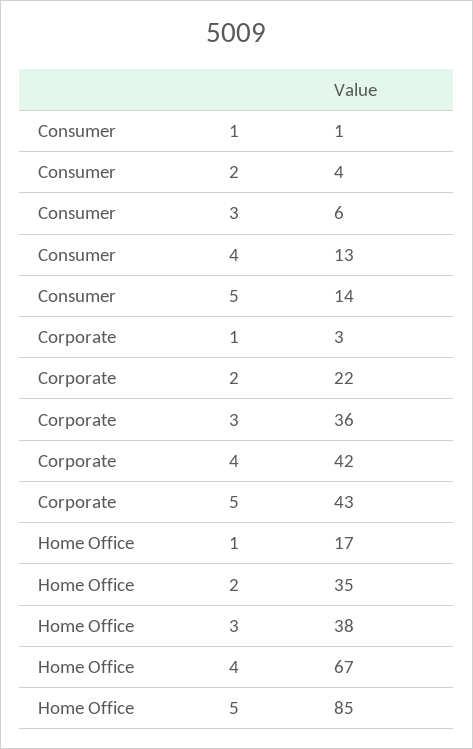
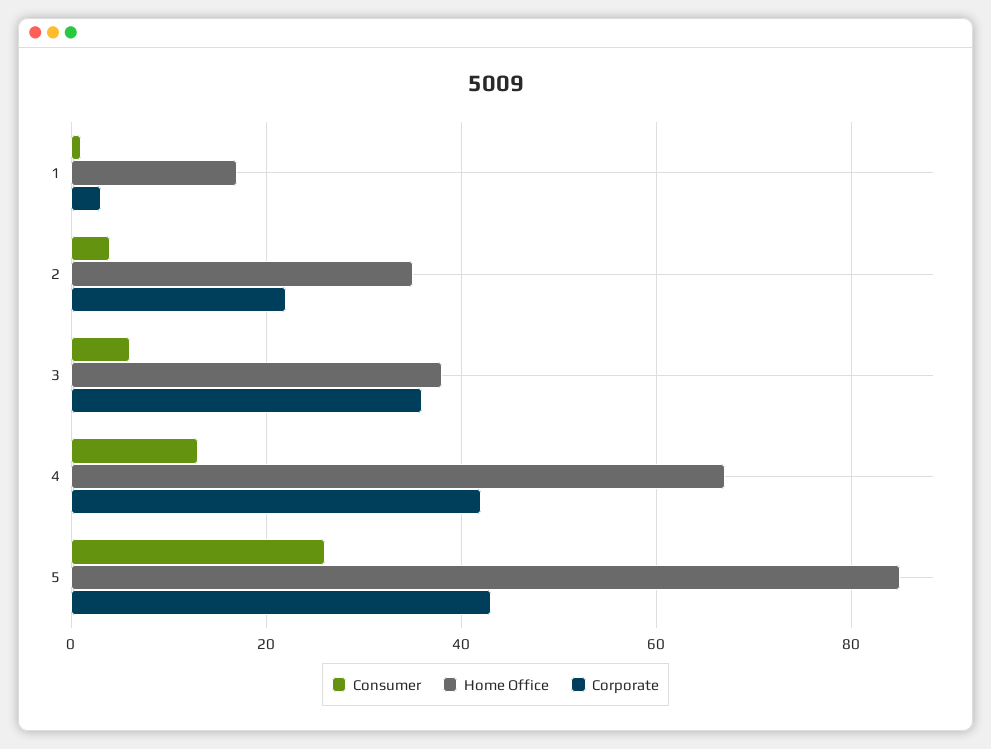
  {
    "Consumer": {
      "1": 1,
      "2": 4,
      "3": 6,
      "4": 13,
-     "5": 14
+     "5": 25
    },
    "Corporate": {
      "1": 3,
      "2": 22,
      "3": 36,
      "4": 42,
      "5": 43
    },
    "Home Office": {
      "1": 17,
      "2": 35,
      "3": 38,
      "4": 67,
      "5": 85
    }
  }

